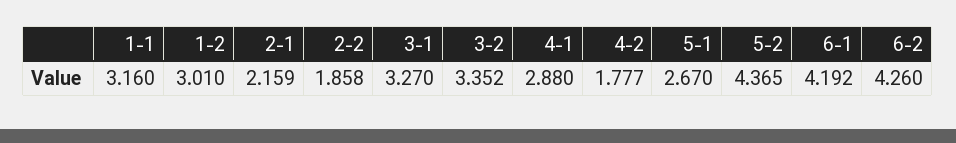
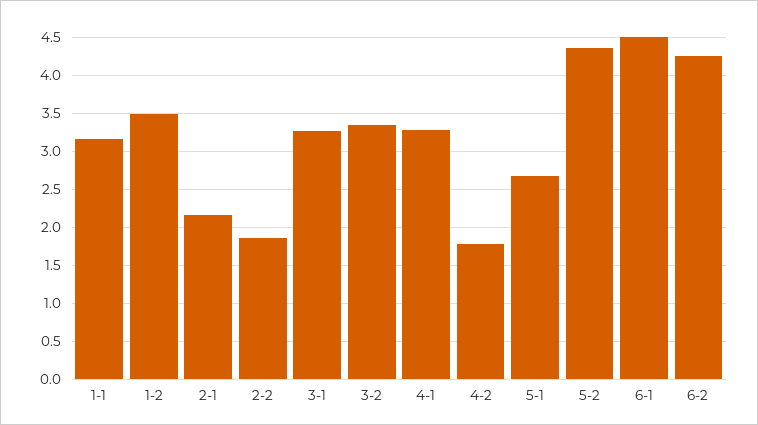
  {
    "1-1": 3.16,
-   "1-2": 3.01,
+   "1-2": 3.5,
    "2-1": 2.159,
    "2-2": 1.858,
    "3-1": 3.27,
    "3-2": 3.352,
-   "4-1": 2.88,
+   "4-1": 3.3,
    "4-2": 1.777,
    "5-1": 2.67,
    "5-2": 4.365,
-   "6-1": 4.192,
+   "6-1": 4.5,
    "6-2": 4.26
  }

